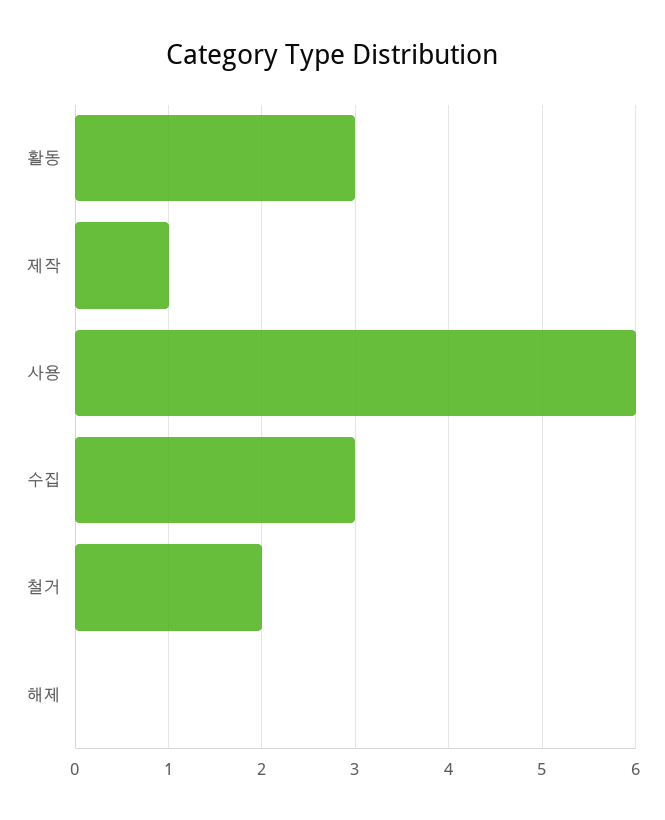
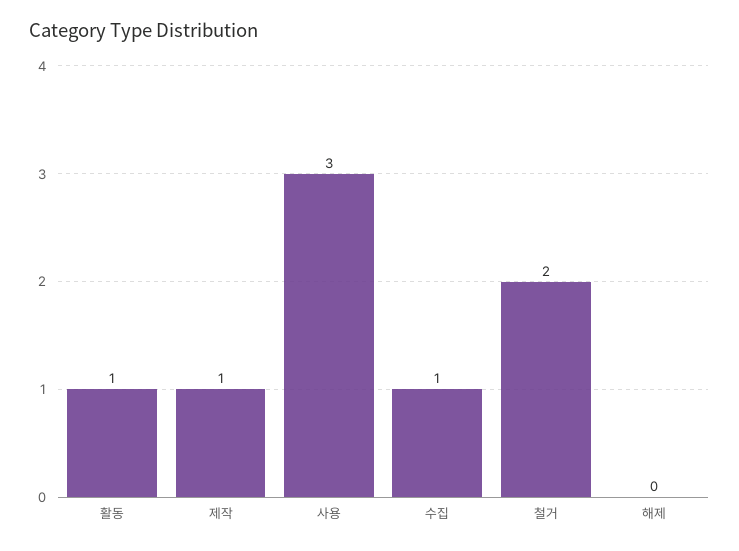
  {
-   "활동": 3,
+   "활동": 1,
    "제작": 1,
-   "사용": 6,
+   "사용": 3,
-   "수집": 3,
+   "수집": 1,
    "철거": 2,
    "해제": 0
  }

